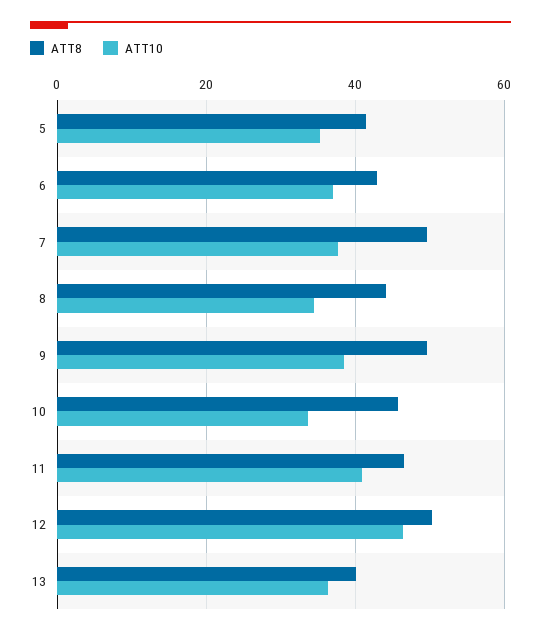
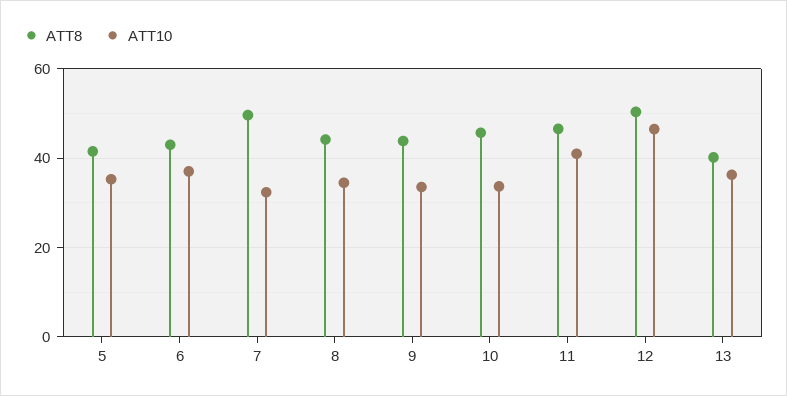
  {
    "ATT8": {
      "5": 42,
      "6": 42,
      "7": 50,
      "8": 44,
-     "9": 50,
+     "9": 44,
      "10": 46,
      "11": 46,
      "12": 50,
      "13": 40
    },
    "ATT10": {
      "5": 36,
      "6": 38,
-     "7": 38,
+     "7": 32,
      "8": 34,
-     "9": 38,
+     "9": 34,
      "10": 34,
      "11": 40,
      "12": 46,
      "13": 36
    }
  }

